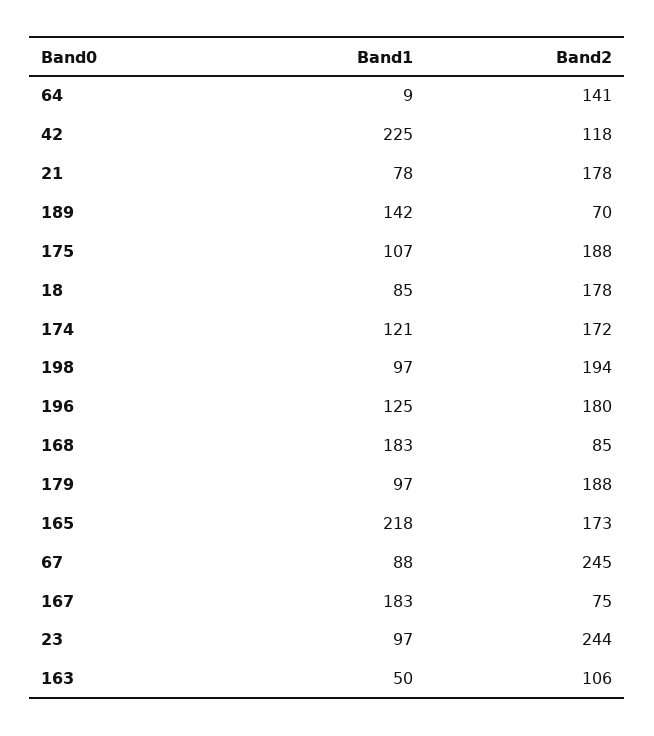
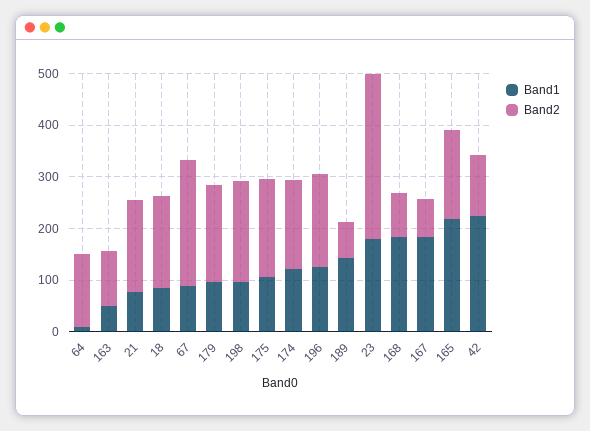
  {
    "Band1": {
      "64": 9,
      "42": 225,
      "21": 78,
      "189": 142,
      "175": 107,
      "18": 85,
      "174": 121,
      "198": 97,
      "196": 125,
      "168": 183,
      "179": 97,
      "165": 218,
      "67": 88,
      "167": 183,
-     "23": 97,
+     "23": 180,
      "163": 50
    },
    "Band2": {
      "64": 141,
      "42": 118,
      "21": 178,
      "189": 70,
      "175": 188,
      "18": 178,
      "174": 172,
      "198": 194,
      "196": 180,
      "168": 85,
      "179": 188,
      "165": 173,
      "67": 245,
      "167": 75,
-     "23": 244,
+     "23": 320,
      "163": 106
    }
  }

